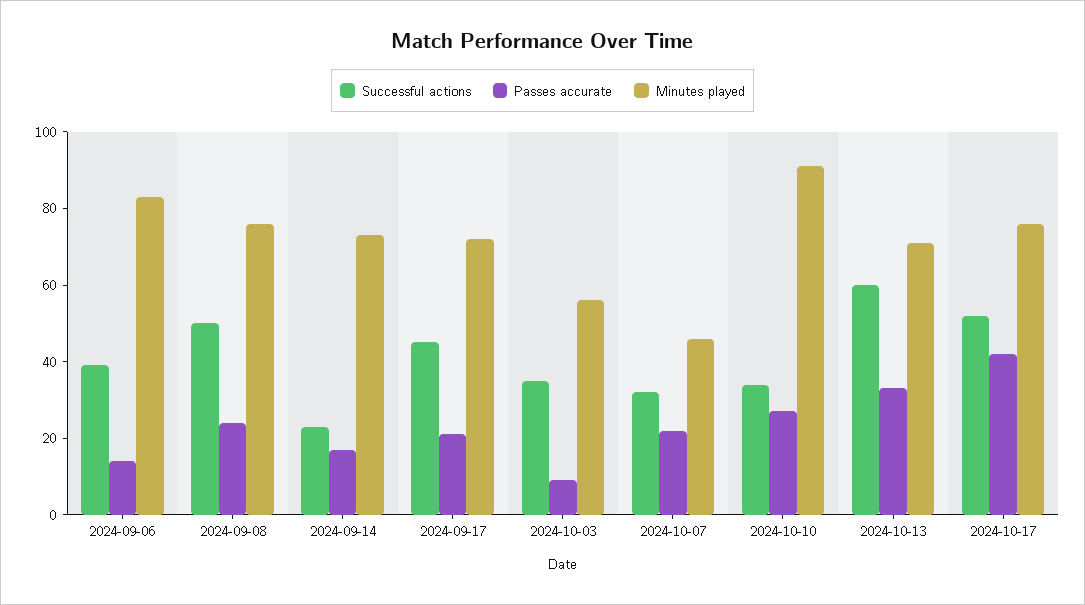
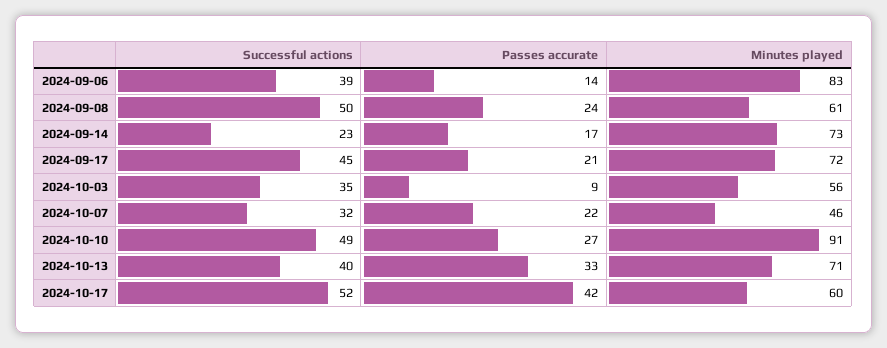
  {
    "Successful actions": {
      "2024-09-06": 39,
      "2024-09-08": 50,
      "2024-09-14": 23,
      "2024-09-17": 45,
      "2024-10-03": 35,
      "2024-10-07": 32,
-     "2024-10-10": 35,
+     "2024-10-10": 49,
-     "2024-10-13": 60,
+     "2024-10-13": 40,
      "2024-10-17": 52
    },
    "Passes accurate": {
      "2024-09-06": 14,
      "2024-09-08": 24,
      "2024-09-14": 17,
      "2024-09-17": 21,
      "2024-10-03": 9,
      "2024-10-07": 22,
      "2024-10-10": 27,
      "2024-10-13": 33,
      "2024-10-17": 42
    },
    "Minutes played": {
      "2024-09-06": 83,
-     "2024-09-08": 75,
+     "2024-09-08": 61,
      "2024-09-14": 73,
      "2024-09-17": 72,
      "2024-10-03": 56,
      "2024-10-07": 46,
      "2024-10-10": 91,
      "2024-10-13": 71,
-     "2024-10-17": 75
+     "2024-10-17": 60
    }
  }

